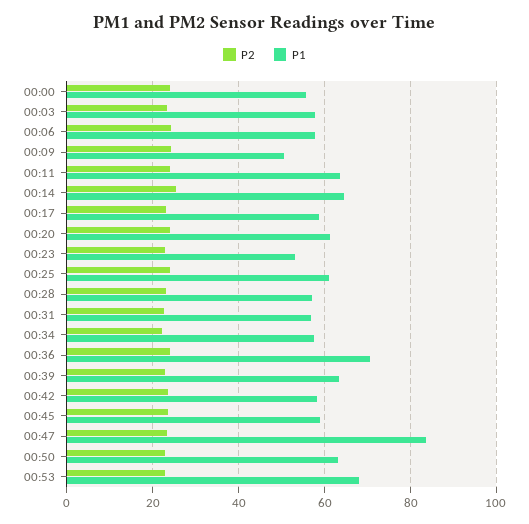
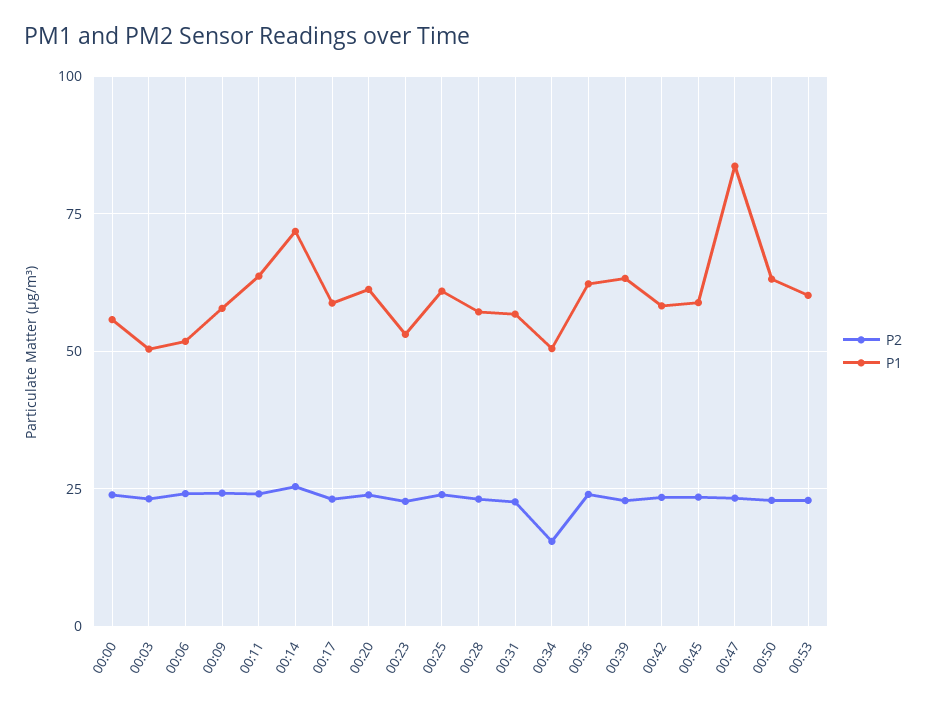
  {
    "P2": {
      "00:00": 24,
      "00:03": 24,
      "00:06": 24,
      "00:09": 24,
      "00:11": 24,
      "00:14": 26,
      "00:17": 24,
      "00:20": 24,
      "00:23": 22,
      "00:25": 24,
      "00:28": 24,
      "00:31": 22,
-     "00:34": 22,
+     "00:34": 15,
      "00:36": 24,
      "00:39": 22,
      "00:42": 24,
      "00:45": 24,
      "00:47": 24,
      "00:50": 22,
      "00:53": 22
    },
    "P1": {
      "00:00": 56,
-     "00:03": 58,
+     "00:03": 50,
-     "00:06": 58,
+     "00:06": 52.5,
-     "00:09": 50,
+     "00:09": 57.5,
      "00:11": 64,
-     "00:14": 64,
+     "00:14": 72.5,
      "00:17": 58,
      "00:20": 62,
      "00:23": 54,
      "00:25": 60,
      "00:28": 58,
      "00:31": 56,
-     "00:34": 58,
+     "00:34": 50,
-     "00:36": 70,
+     "00:36": 62.5,
      "00:39": 64,
      "00:42": 58,
      "00:45": 58,
      "00:47": 84,
      "00:50": 64,
-     "00:53": 68
+     "00:53": 60
    }
  }

